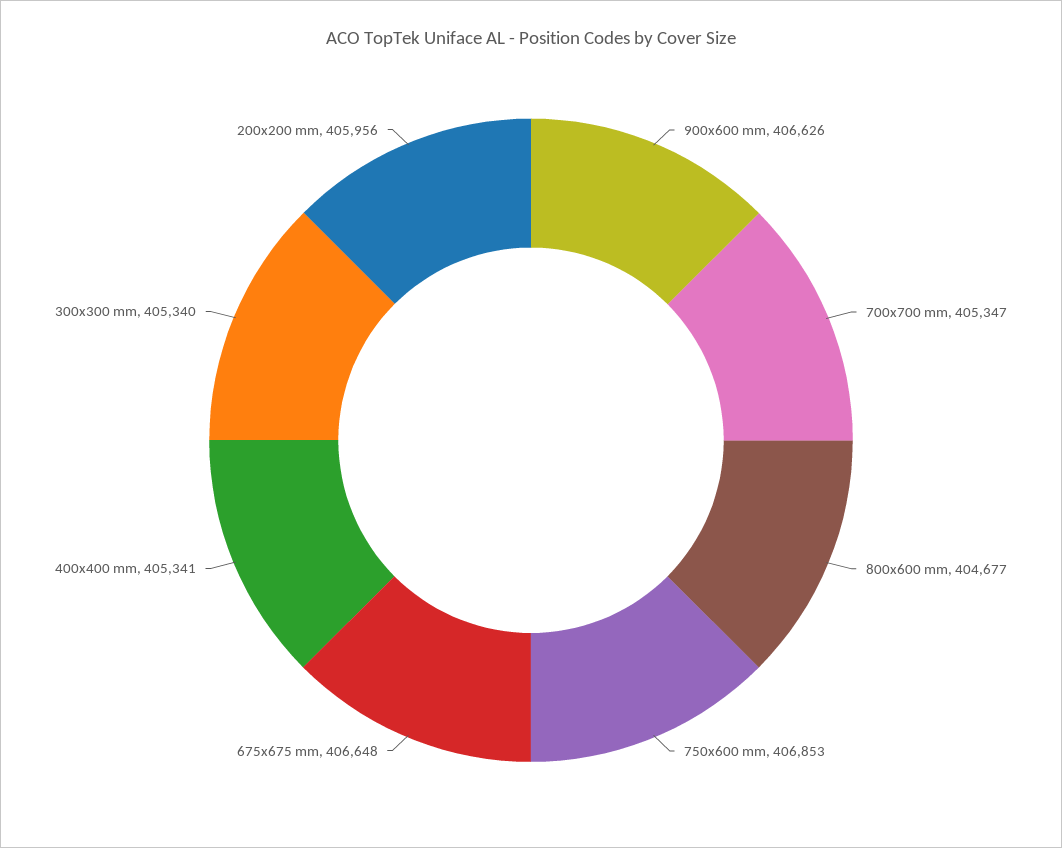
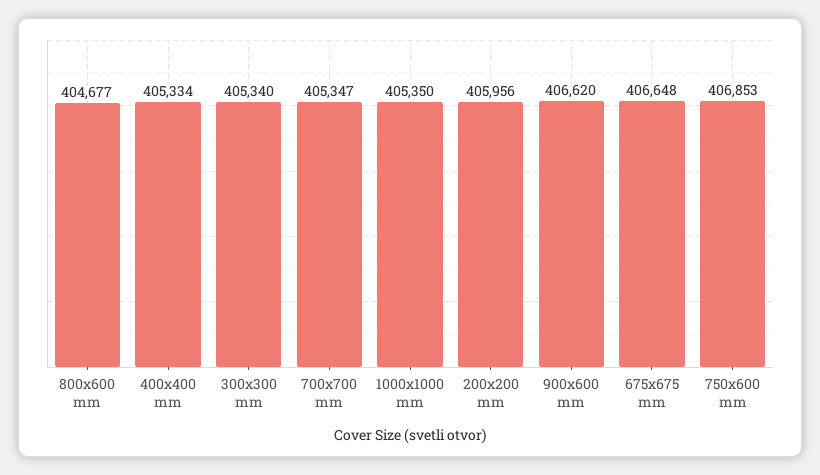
  {
-   "900x600 mm": 406626,
+   "900x600 mm": 406620,
    "700x700 mm": 405347,
    "800x600 mm": 404677,
    "750x600 mm": 406853,
    "675x675 mm": 406648,
-   "400x400 mm": 405341,
+   "400x400 mm": 405334,
    "300x300 mm": 405340,
-   "200x200 mm": 405956
+   "200x200 mm": 405956,
+   "1000x1000 mm": 405350
  }

